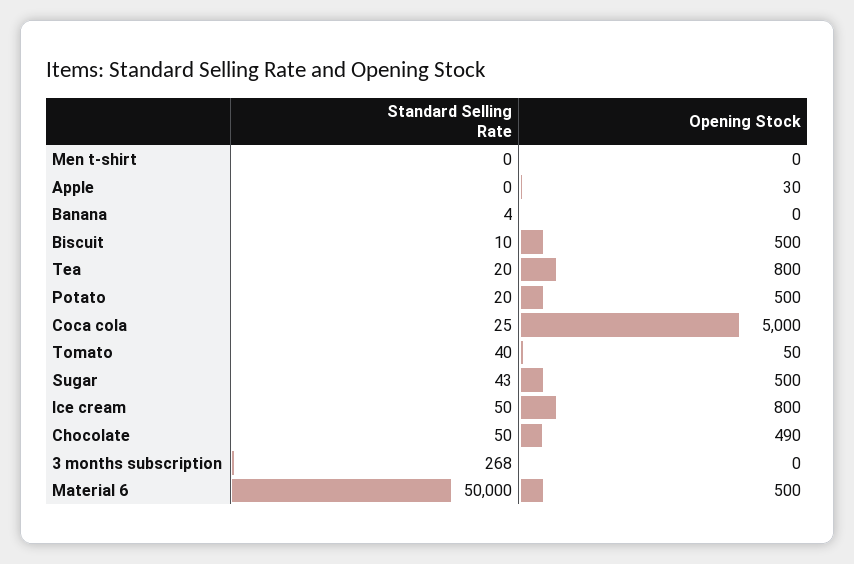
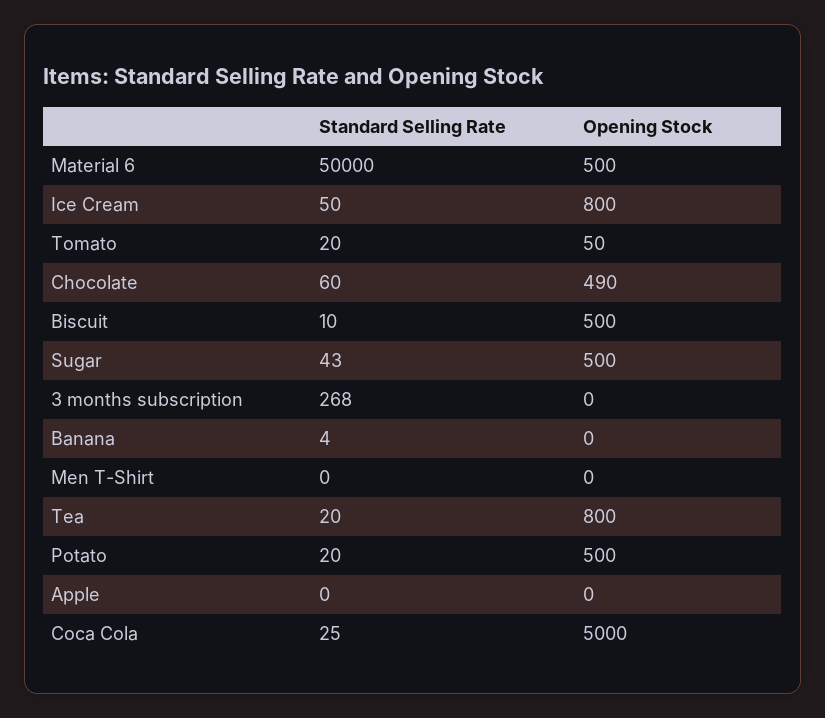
  {
    "Standard Selling Rate": {
      "Men t-shirt": 0,
      "Apple": 0,
      "Banana": 4,
      "Biscuit": 10,
      "Tea": 20,
      "Potato": 20,
      "Coca cola": 25,
-     "Tomato": 40,
+     "Tomato": 20,
      "Sugar": 43,
      "Ice cream": 50,
-     "Chocolate": 50,
+     "Chocolate": 60,
      "3 months subscription": 268,
      "Material 6": 50000
    },
    "Opening Stock": {
      "Men t-shirt": 0,
-     "Apple": 30,
+     "Apple": 0,
      "Banana": 0,
      "Biscuit": 500,
      "Tea": 800,
      "Potato": 500,
      "Coca cola": 5000,
      "Tomato": 50,
      "Sugar": 500,
      "Ice cream": 800,
      "Chocolate": 490,
      "3 months subscription": 0,
      "Material 6": 500
    }
  }

